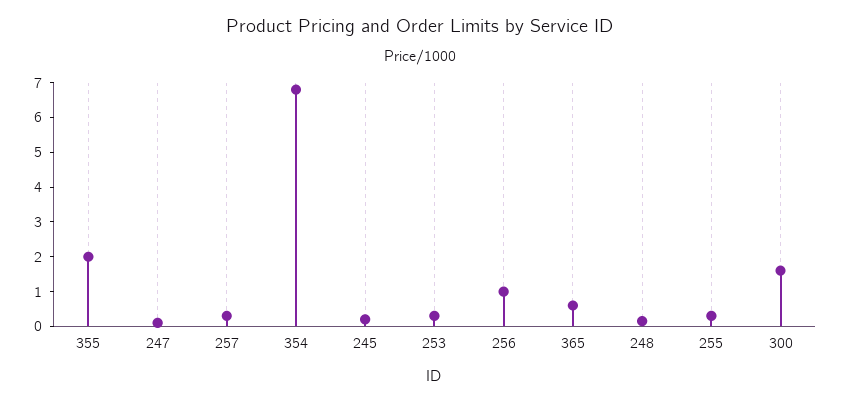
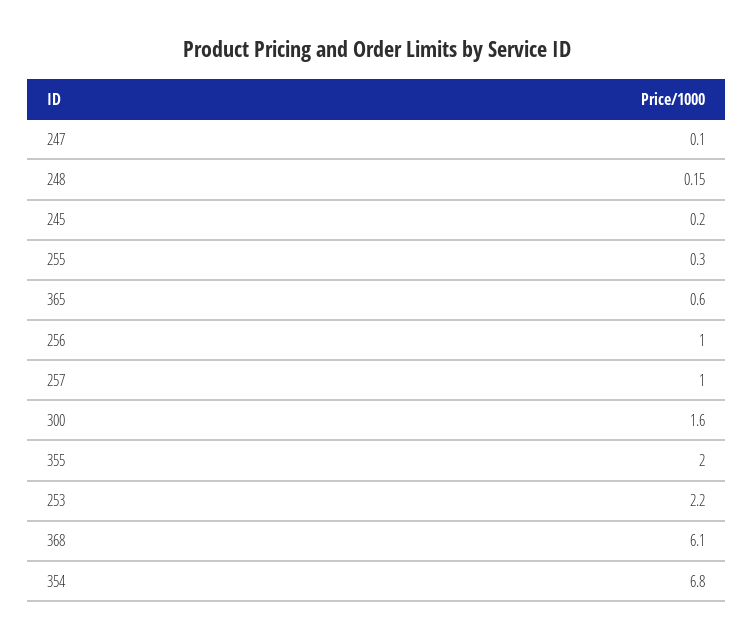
  {
    "355": 2,
    "247": 0.1,
-   "257": 0.25,
+   "257": 1,
    "354": 6.8,
    "245": 0.2,
-   "253": 0.25,
+   "253": 2.2,
    "256": 1,
    "365": 0.6,
    "248": 0.15,
    "255": 0.3,
-   "300": 1.6
+   "300": 1.6,
+   "368": 6.1
  }

